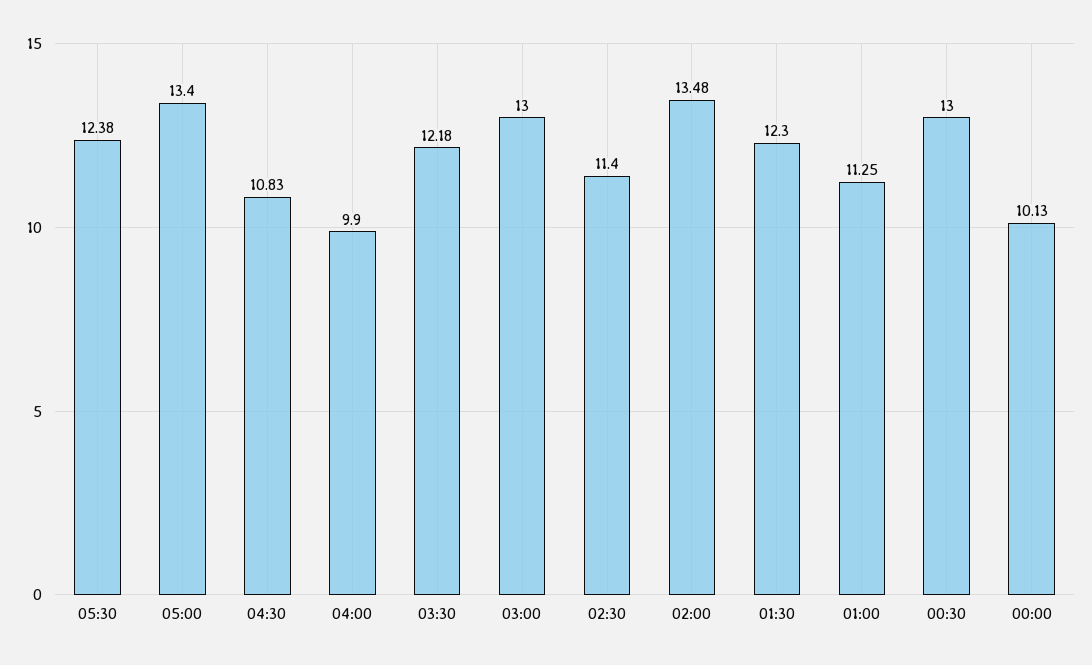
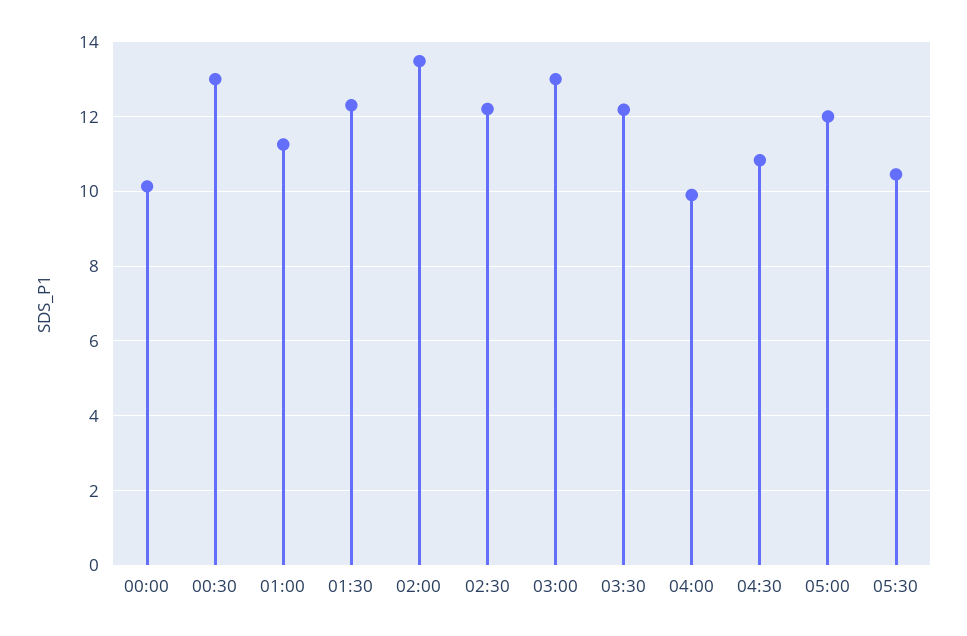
  {
-   "05:30": 12.38,
+   "05:30": 10.4,
-   "05:00": 13.4,
+   "05:00": 12,
    "04:30": 10.83,
    "04:00": 9.9,
    "03:30": 12.18,
    "03:00": 13,
-   "02:30": 11.4,
+   "02:30": 12.2,
    "02:00": 13.48,
    "01:30": 12.3,
    "01:00": 11.25,
    "00:30": 13,
    "00:00": 10.13
  }

